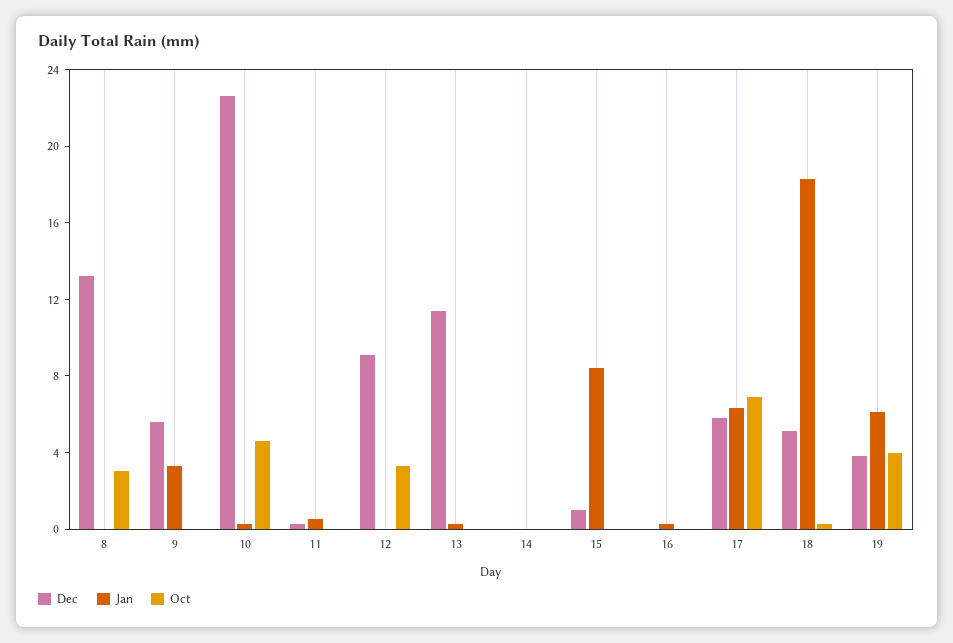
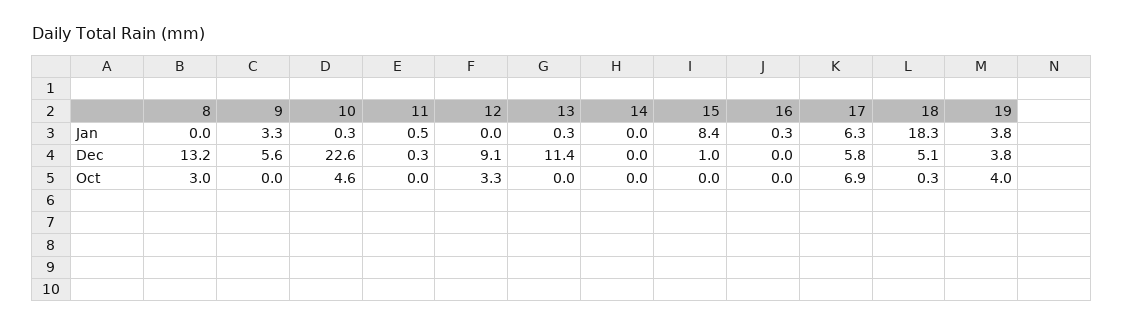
  {
    "Dec": {
      "8": 13.2,
      "9": 5.6,
      "10": 22.6,
      "11": 0.3,
      "12": 9.1,
      "13": 11.4,
      "14": 0,
      "15": 1,
      "16": 0,
      "17": 5.8,
      "18": 5.1,
      "19": 3.8
    },
    "Jan": {
      "8": 0,
      "9": 3.3,
      "10": 0.3,
      "11": 0.5,
      "12": 0,
      "13": 0.3,
      "14": 0,
      "15": 8.4,
      "16": 0.3,
      "17": 6.3,
      "18": 18.3,
-     "19": 6
+     "19": 3.8
    },
    "Oct": {
      "8": 3,
      "9": 0,
      "10": 4.6,
      "11": 0,
      "12": 3.3,
      "13": 0,
      "14": 0,
      "15": 0,
      "16": 0,
      "17": 6.9,
      "18": 0.3,
      "19": 4
    }
  }

